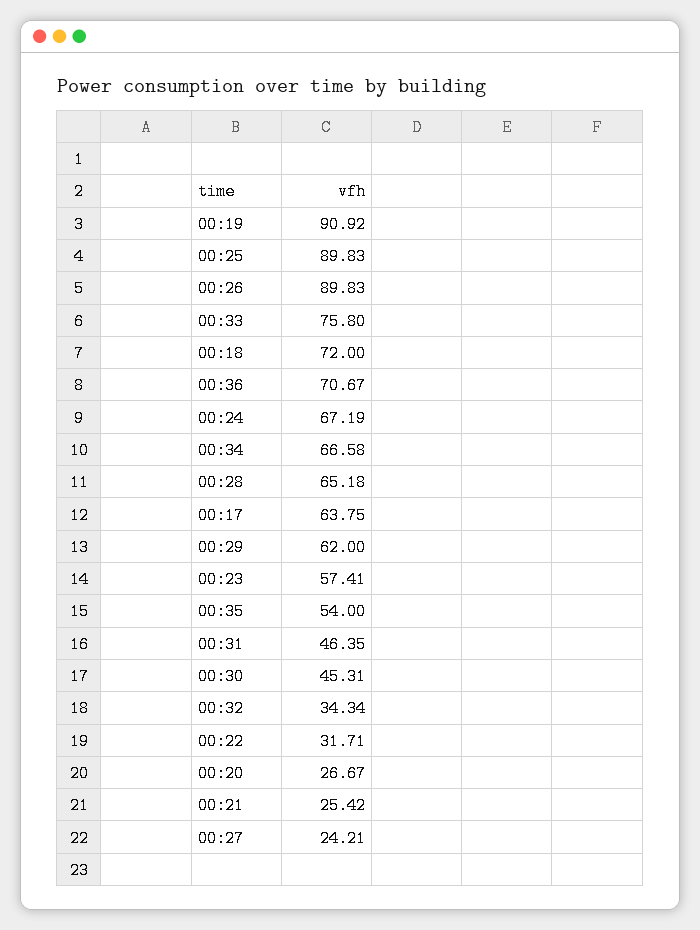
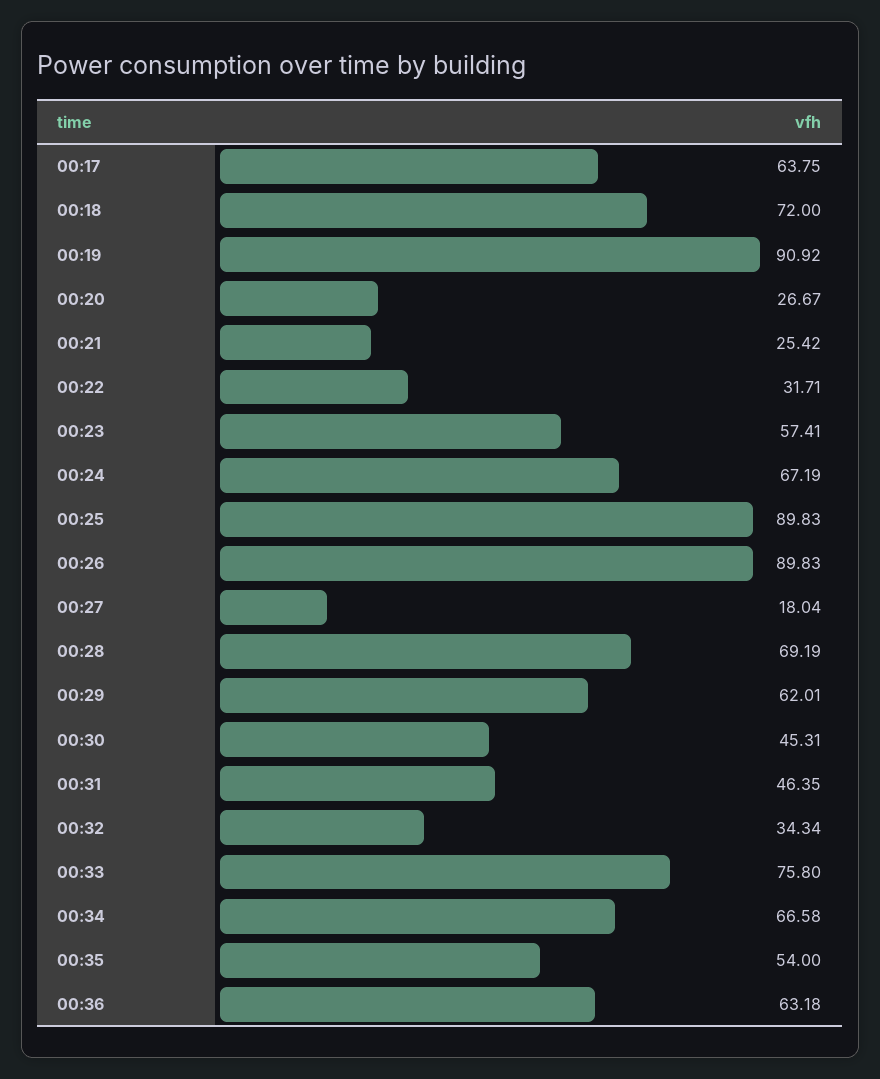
  {
    "00:19": 90.92,
    "00:25": 89.83,
    "00:26": 89.83,
    "00:33": 75.8,
    "00:18": 72,
-   "00:36": 70.67,
+   "00:36": 63.18,
    "00:24": 67.19,
    "00:34": 66.58,
-   "00:28": 65.18,
+   "00:28": 69.19,
    "00:17": 63.75,
-   "00:29": 62,
+   "00:29": 62.01,
    "00:23": 57.41,
    "00:35": 54,
    "00:31": 46.35,
    "00:30": 45.31,
    "00:32": 34.34,
    "00:22": 31.71,
    "00:20": 26.67,
    "00:21": 25.42,
-   "00:27": 24.21
+   "00:27": 18.04
  }

